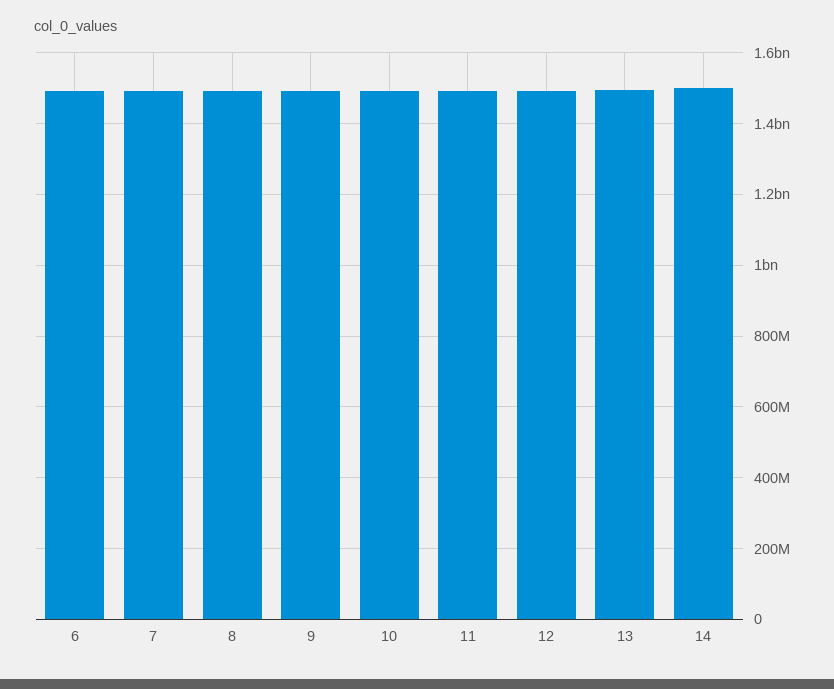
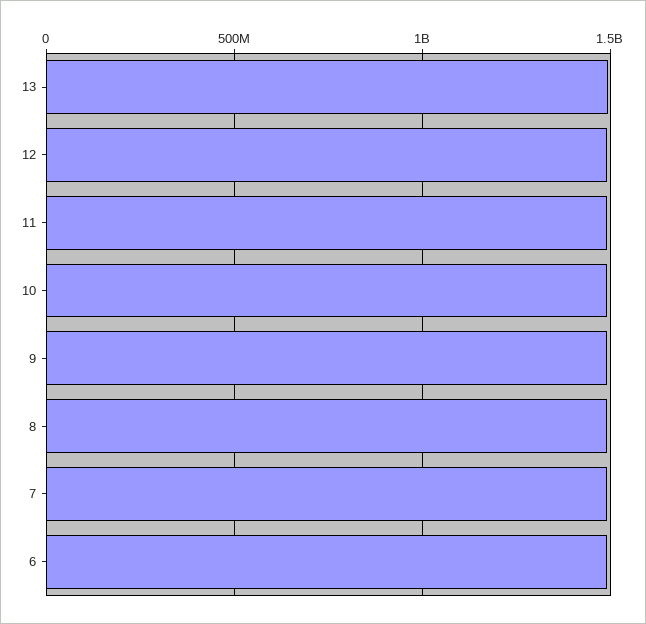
  {
    "6": 1500000000,
    "7": 1500000000,
    "8": 1500000000,
    "9": 1500000000,
    "10": 1500000000,
    "11": 1500000000,
    "12": 1500000000,
-   "13": 1500000000,
+   "13": 1500000000
-   "14": 1500000000
  }

